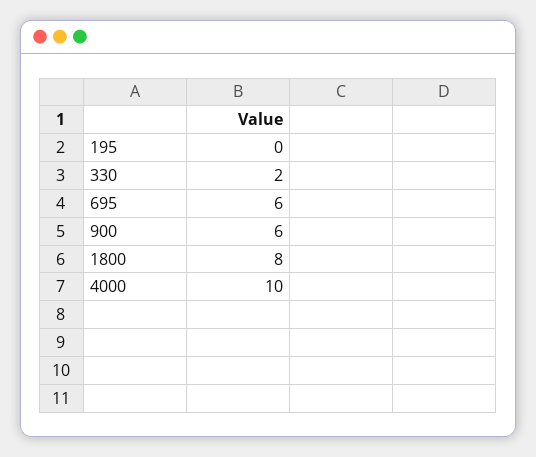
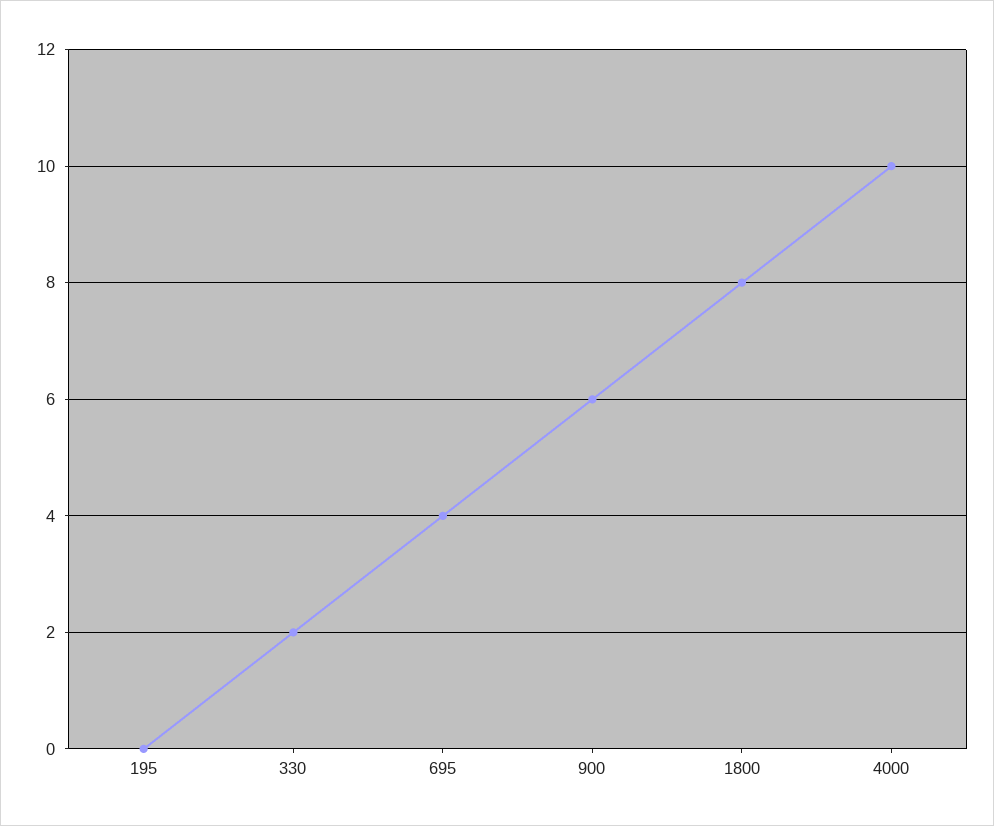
  {
    "195": 0,
    "330": 2,
-   "695": 6,
+   "695": 4,
    "900": 6,
    "1800": 8,
    "4000": 10
  }

